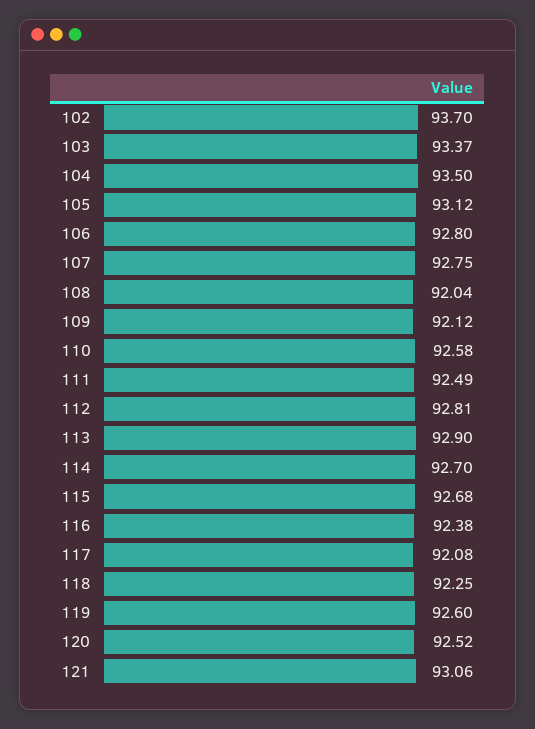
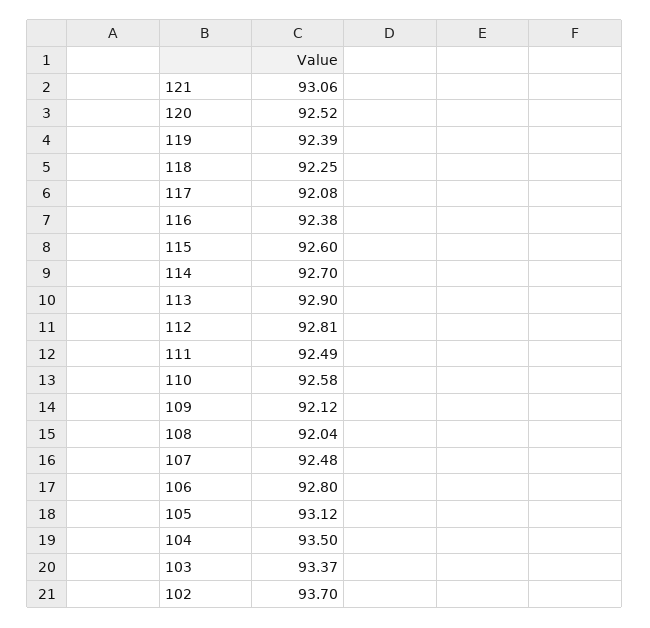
  {
    "102": 93.7,
    "103": 93.37,
    "104": 93.5,
    "105": 93.12,
    "106": 92.8,
-   "107": 92.75,
+   "107": 92.48,
    "108": 92.04,
    "109": 92.12,
    "110": 92.58,
    "111": 92.49,
    "112": 92.81,
    "113": 92.9,
    "114": 92.7,
-   "115": 92.68,
+   "115": 92.6,
    "116": 92.38,
    "117": 92.08,
    "118": 92.25,
-   "119": 92.6,
+   "119": 92.39,
    "120": 92.52,
    "121": 93.06
  }

